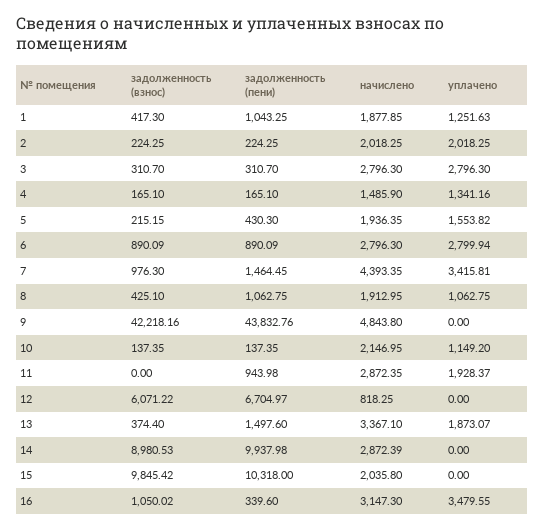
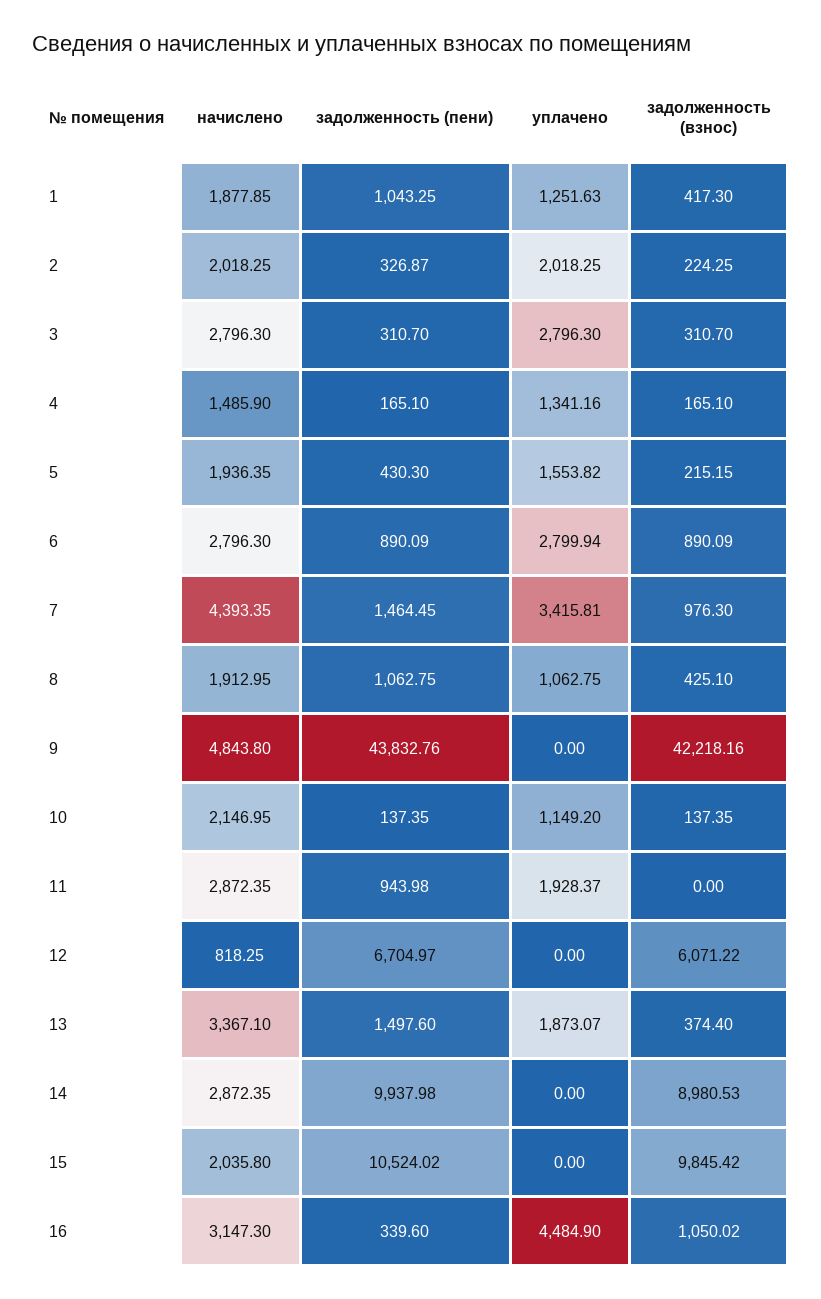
  {
    "задолженность (взнос)": {
      "1": 417.3,
      "2": 224.25,
      "3": 310.7,
      "4": 165.1,
      "5": 215.15,
      "6": 890.09,
      "7": 976.3,
      "8": 425.1,
      "9": 42218.16,
      "10": 137.35,
      "11": 0,
      "12": 6071.22,
      "13": 374.4,
      "14": 8980.53,
      "15": 9845.42,
      "16": 1050.02
    },
    "задолженность (пени)": {
      "1": 1043.25,
-     "2": 224.25,
+     "2": 326.87,
      "3": 310.7,
      "4": 165.1,
      "5": 430.3,
      "6": 890.09,
      "7": 1464.45,
      "8": 1062.75,
      "9": 43832.76,
      "10": 137.35,
      "11": 943.98,
      "12": 6704.97,
      "13": 1497.6,
      "14": 9937.98,
-     "15": 10318,
+     "15": 10524.02,
      "16": 339.6
    },
    "начислено": {
      "1": 1877.85,
      "2": 2018.25,
      "3": 2796.3,
      "4": 1485.9,
      "5": 1936.35,
      "6": 2796.3,
      "7": 4393.35,
      "8": 1912.95,
      "9": 4843.8,
      "10": 2146.95,
      "11": 2872.35,
      "12": 818.25,
      "13": 3367.1,
-     "14": 2872.39,
+     "14": 2872.35,
      "15": 2035.8,
      "16": 3147.3
    },
    "уплачено": {
      "1": 1251.63,
      "2": 2018.25,
      "3": 2796.3,
      "4": 1341.16,
      "5": 1553.82,
      "6": 2799.94,
      "7": 3415.81,
      "8": 1062.75,
      "9": 0,
      "10": 1149.2,
      "11": 1928.37,
      "12": 0,
      "13": 1873.07,
      "14": 0,
      "15": 0,
-     "16": 3479.55
+     "16": 4484.9
    }
  }

